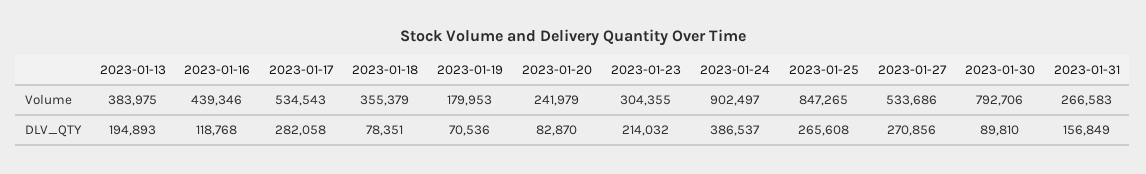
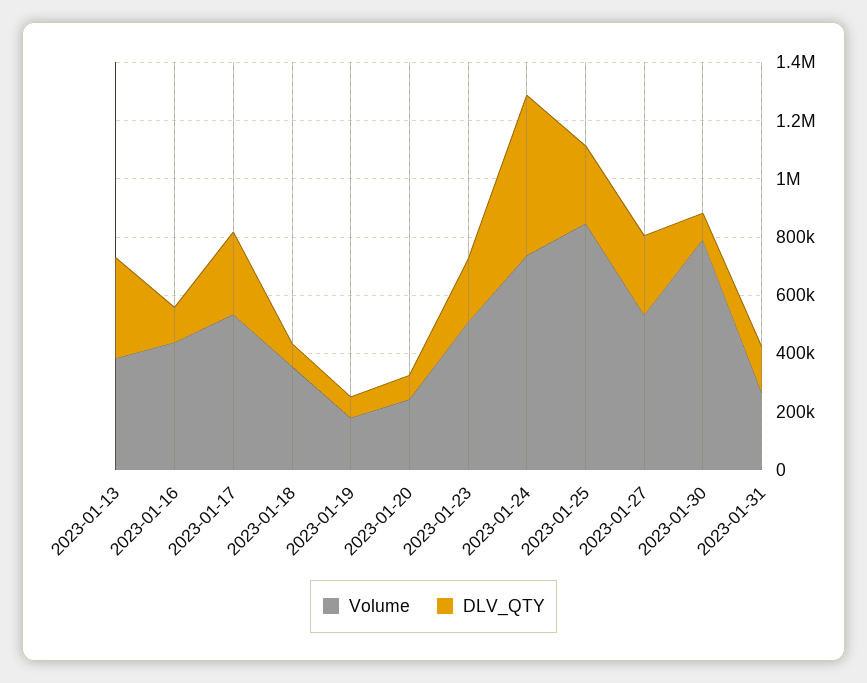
  {
    "Volume": {
      "2023-01-13": 383975,
      "2023-01-16": 439346,
      "2023-01-17": 534543,
      "2023-01-18": 355379,
      "2023-01-19": 179953,
      "2023-01-20": 241979,
-     "2023-01-23": 304355,
+     "2023-01-23": 500000,
-     "2023-01-24": 902497,
+     "2023-01-24": 750000,
      "2023-01-25": 847265,
      "2023-01-27": 533686,
      "2023-01-30": 792706,
      "2023-01-31": 266583
    },
    "DLV_QTY": {
-     "2023-01-13": 194893,
+     "2023-01-13": 350000,
      "2023-01-16": 118768,
      "2023-01-17": 282058,
      "2023-01-18": 78351,
      "2023-01-19": 70536,
      "2023-01-20": 82870,
      "2023-01-23": 214032,
-     "2023-01-24": 386537,
+     "2023-01-24": 550000,
      "2023-01-25": 265608,
      "2023-01-27": 270856,
      "2023-01-30": 89810,
      "2023-01-31": 156849
    }
  }

